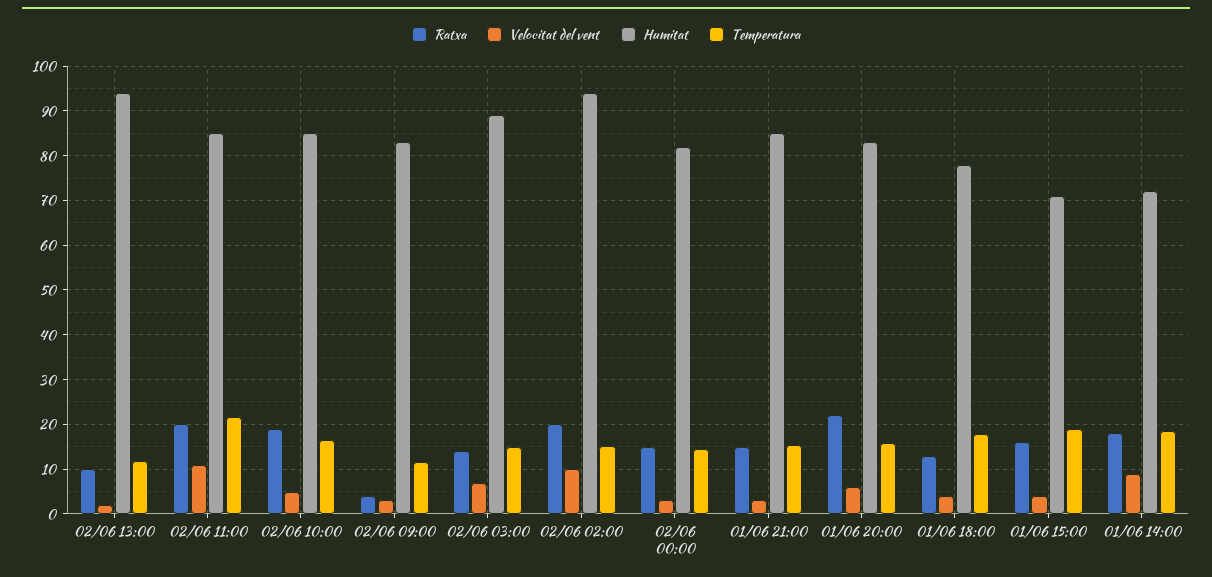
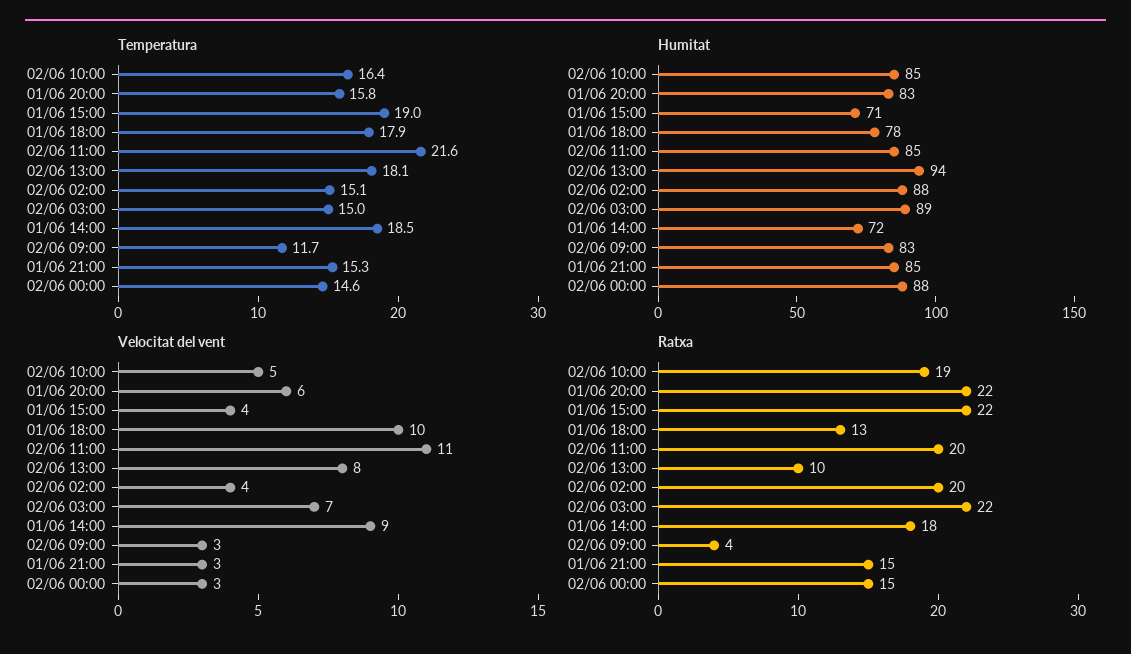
  {
    "Ratxa": {
      "02/06 13:00": 10,
      "02/06 11:00": 20,
      "02/06 10:00": 19,
      "02/06 09:00": 4,
-     "02/06 03:00": 14,
+     "02/06 03:00": 22,
      "02/06 02:00": 20,
      "02/06 00:00": 15,
      "01/06 21:00": 15,
      "01/06 20:00": 22,
      "01/06 18:00": 13,
-     "01/06 15:00": 16,
+     "01/06 15:00": 22,
      "01/06 14:00": 18
    },
    "Velocitat del vent": {
-     "02/06 13:00": 2,
+     "02/06 13:00": 8,
      "02/06 11:00": 11,
      "02/06 10:00": 5,
      "02/06 09:00": 3,
      "02/06 03:00": 7,
-     "02/06 02:00": 10,
+     "02/06 02:00": 4,
      "02/06 00:00": 3,
      "01/06 21:00": 3,
      "01/06 20:00": 6,
-     "01/06 18:00": 4,
+     "01/06 18:00": 10,
      "01/06 15:00": 4,
      "01/06 14:00": 9
    },
    "Humitat": {
      "02/06 13:00": 94,
      "02/06 11:00": 85,
      "02/06 10:00": 85,
      "02/06 09:00": 83,
      "02/06 03:00": 89,
-     "02/06 02:00": 94,
+     "02/06 02:00": 88,
-     "02/06 00:00": 82,
+     "02/06 00:00": 88,
      "01/06 21:00": 85,
      "01/06 20:00": 83,
      "01/06 18:00": 78,
      "01/06 15:00": 71,
      "01/06 14:00": 72
    },
    "Temperatura": {
-     "02/06 13:00": 12,
+     "02/06 13:00": 18.1,
      "02/06 11:00": 21.6,
      "02/06 10:00": 16.4,
      "02/06 09:00": 11.7,
      "02/06 03:00": 15,
      "02/06 02:00": 15.1,
      "02/06 00:00": 14.6,
      "01/06 21:00": 15.3,
      "01/06 20:00": 15.8,
      "01/06 18:00": 17.9,
      "01/06 15:00": 19,
      "01/06 14:00": 18.5
    }
  }

